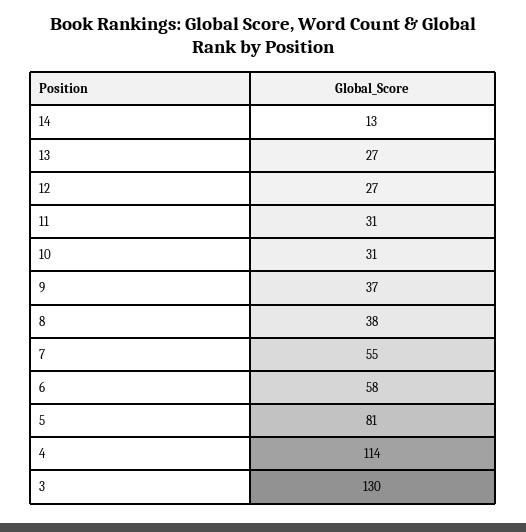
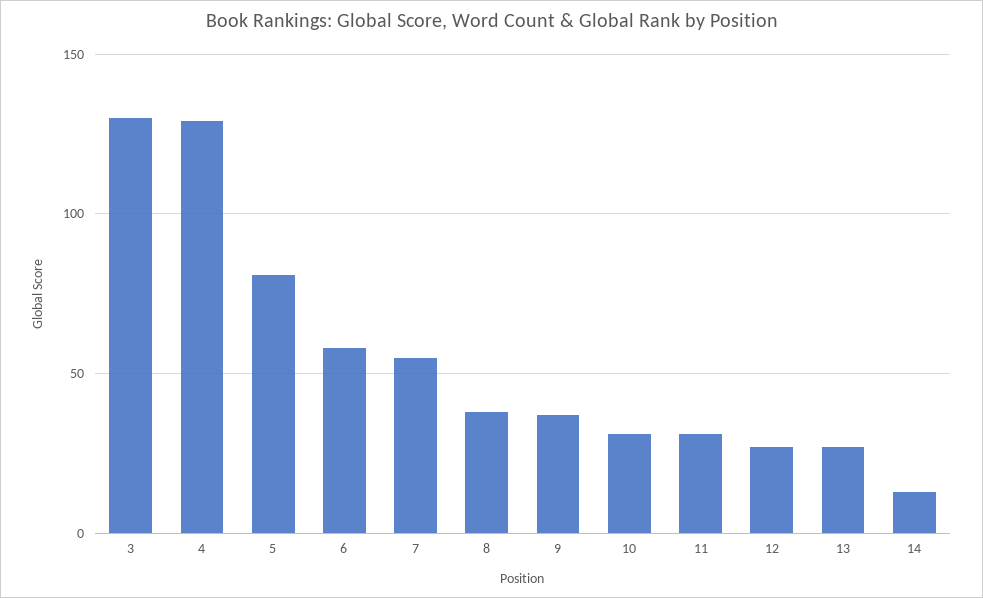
  {
    "14": 13,
    "13": 27,
    "12": 27,
    "11": 31,
    "10": 31,
    "9": 37,
    "8": 38,
    "7": 55,
    "6": 58,
    "5": 81,
-   "4": 114,
+   "4": 130,
    "3": 130
  }

